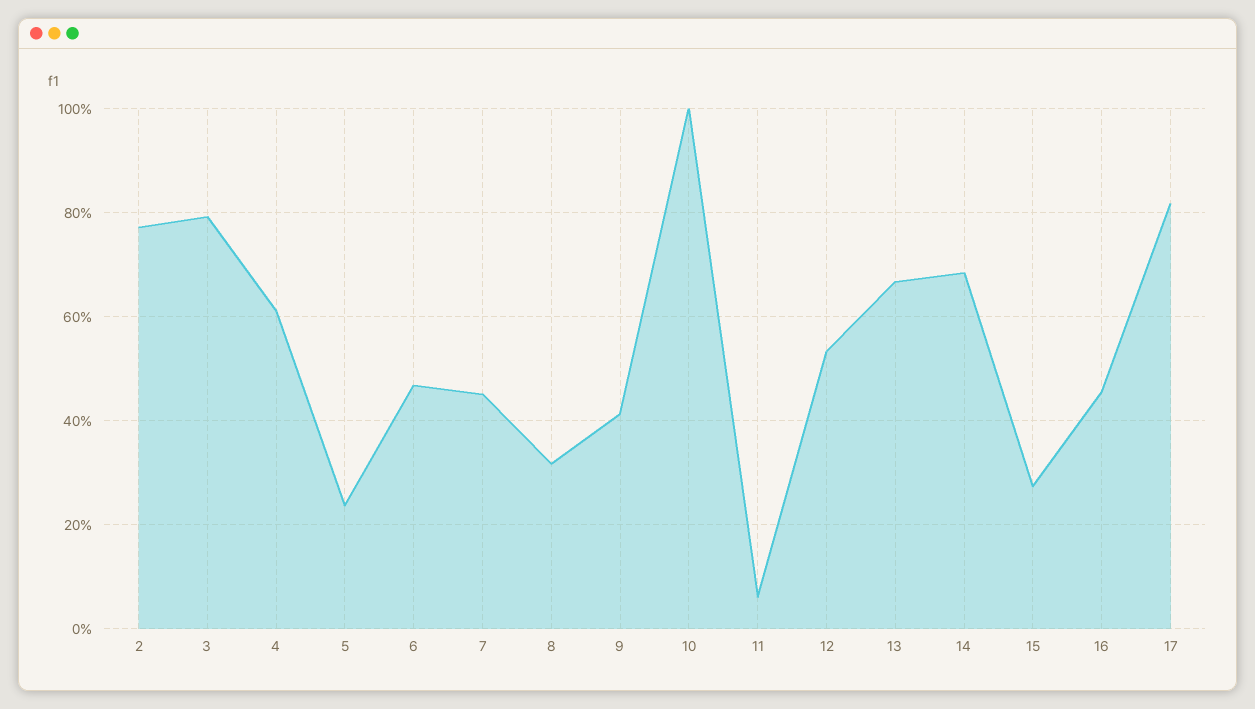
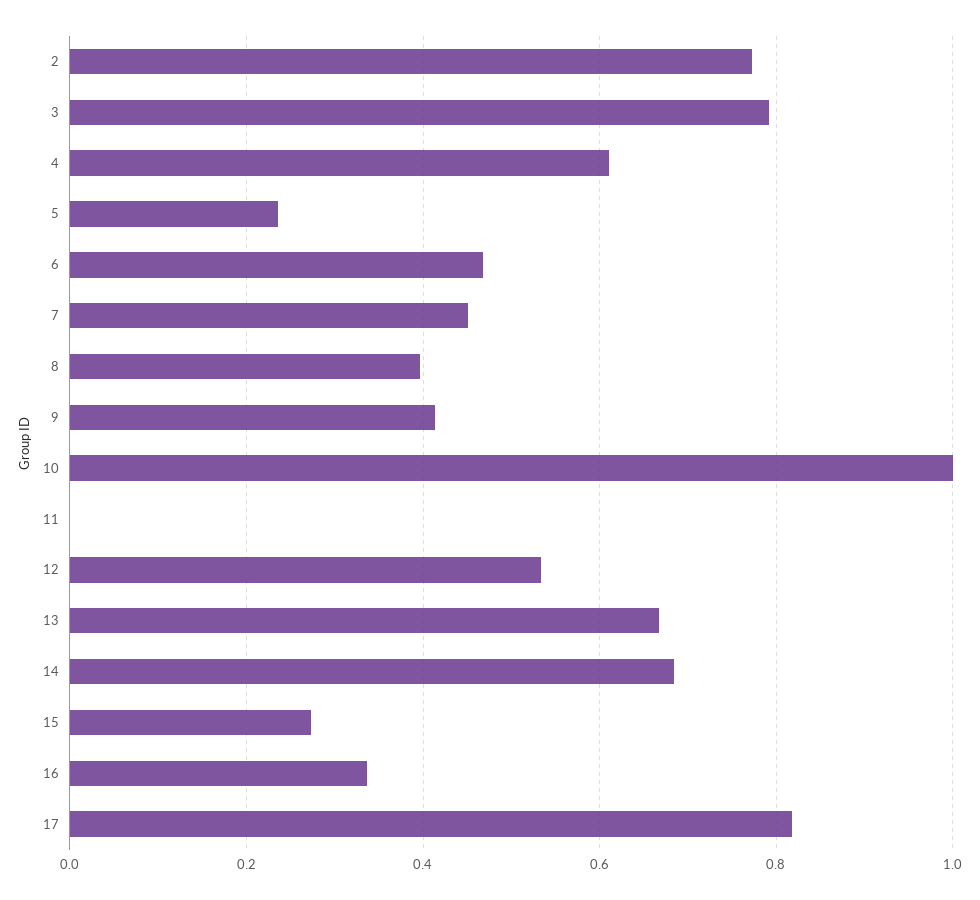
  {
    "2": 0.78,
    "3": 0.8,
    "4": 0.62,
    "5": 0.24,
    "6": 0.46,
    "7": 0.46,
-   "8": 0.32,
+   "8": 0.4,
    "9": 0.42,
    "10": 1,
-   "11": 0.06,
+   "11": 0,
    "12": 0.54,
    "13": 0.66,
    "14": 0.68,
    "15": 0.28,
-   "16": 0.46,
+   "16": 0.34,
    "17": 0.82
  }

